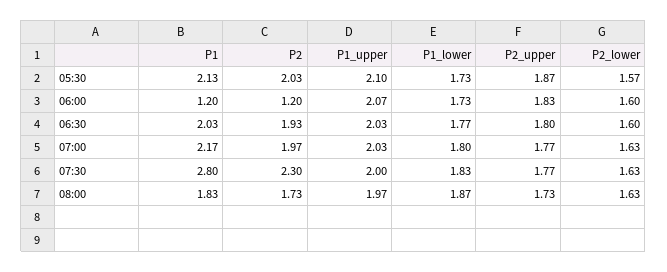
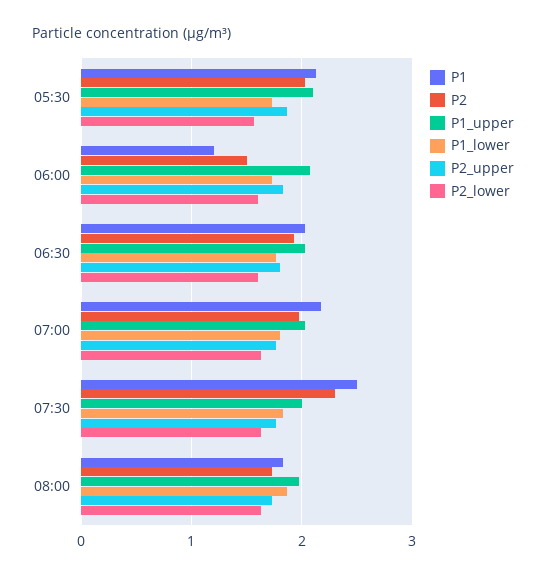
  {
    "P1": {
      "05:30": 2.13,
      "06:00": 1.2,
      "06:30": 2.03,
      "07:00": 2.17,
-     "07:30": 2.8,
+     "07:30": 2.5,
      "08:00": 1.83
    },
    "P2": {
      "05:30": 2.03,
-     "06:00": 1.2,
+     "06:00": 1.5,
      "06:30": 1.93,
      "07:00": 1.97,
      "07:30": 2.3,
      "08:00": 1.73
    },
    "P1_upper": {
      "05:30": 2.1,
      "06:00": 2.07,
      "06:30": 2.03,
      "07:00": 2.03,
      "07:30": 2,
      "08:00": 1.97
    },
    "P1_lower": {
      "05:30": 1.73,
      "06:00": 1.73,
      "06:30": 1.77,
      "07:00": 1.8,
      "07:30": 1.83,
      "08:00": 1.87
    },
    "P2_upper": {
      "05:30": 1.87,
      "06:00": 1.83,
      "06:30": 1.8,
      "07:00": 1.77,
      "07:30": 1.77,
      "08:00": 1.73
    },
    "P2_lower": {
      "05:30": 1.57,
      "06:00": 1.6,
      "06:30": 1.6,
      "07:00": 1.63,
      "07:30": 1.63,
      "08:00": 1.63
    }
  }

